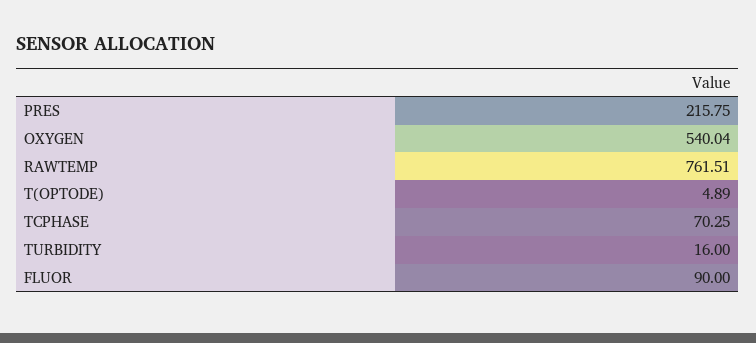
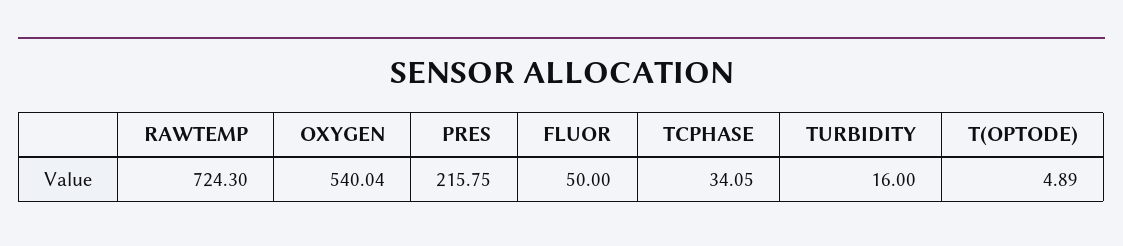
  {
    "PRES": 215.75,
    "OXYGEN": 540.04,
-   "RAWTEMP": 761.51,
+   "RAWTEMP": 724.3,
    "T(OPTODE)": 4.89,
-   "TCPHASE": 70.25,
+   "TCPHASE": 34.05,
    "TURBIDITY": 16,
-   "FLUOR": 90
+   "FLUOR": 50
  }

